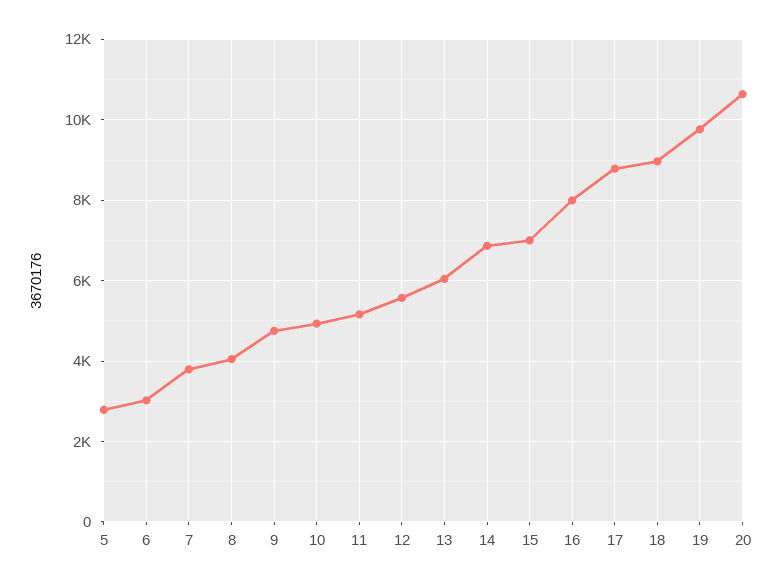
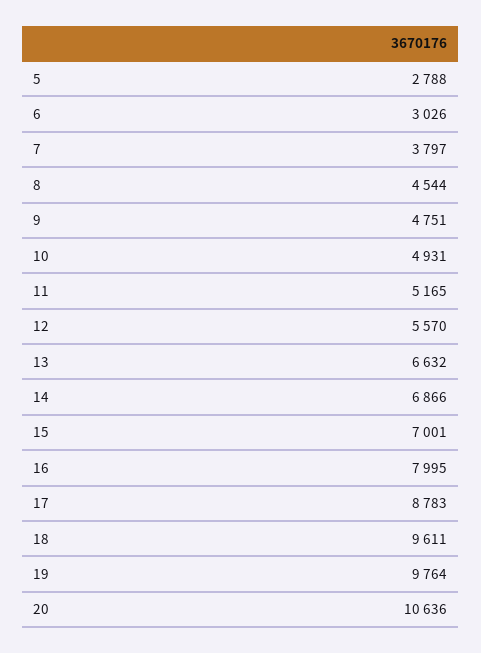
  {
    "5": 2788,
    "6": 3026,
    "7": 3797,
-   "8": 4000,
+   "8": 4544,
    "9": 4751,
    "10": 4931,
    "11": 5165,
    "12": 5570,
-   "13": 6000,
+   "13": 6632,
    "14": 6866,
    "15": 7001,
    "16": 7995,
    "17": 8783,
-   "18": 9000,
+   "18": 9611,
    "19": 9764,
    "20": 10636
  }

